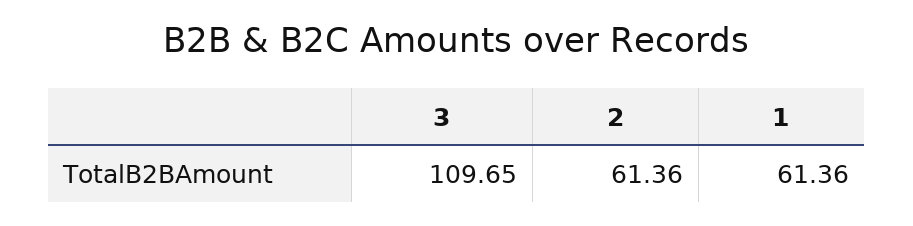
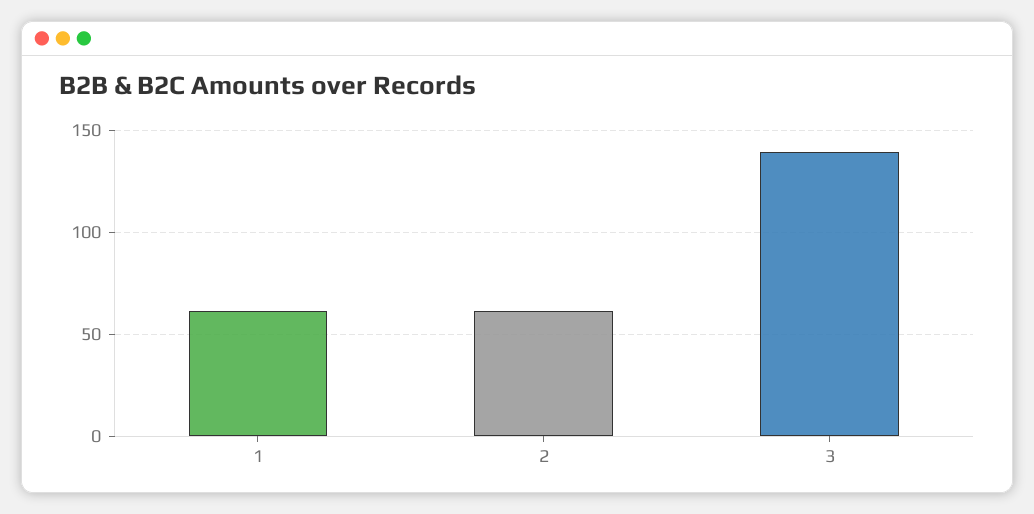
  {
-   "3": 109.65,
+   "3": 140,
    "2": 61.36,
    "1": 61.36
  }

